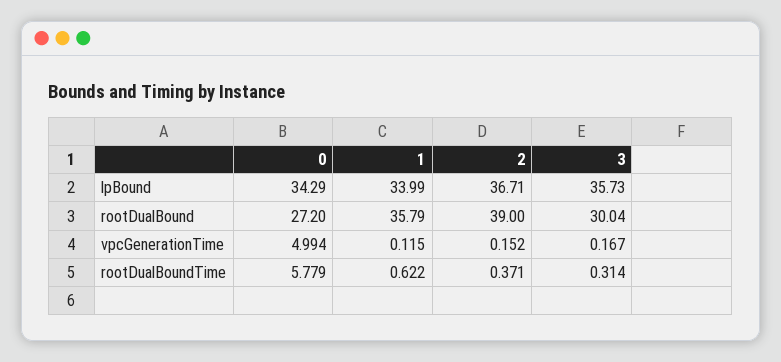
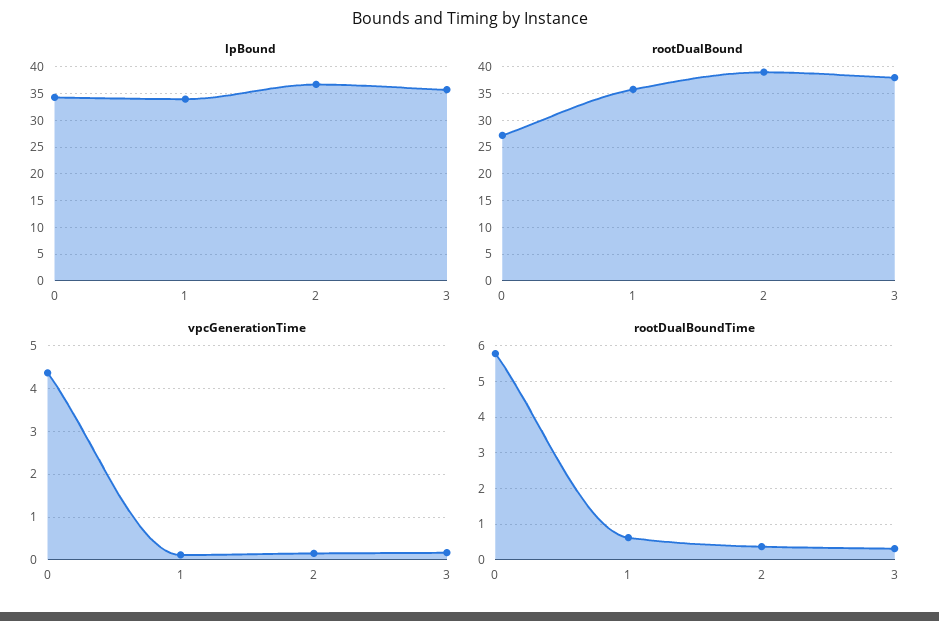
  {
    "lpBound": {
      "0": 34.29,
      "1": 33.99,
      "2": 36.71,
      "3": 35.73
    },
    "rootDualBound": {
      "0": 27.2,
      "1": 35.79,
      "2": 39,
-     "3": 30.04
+     "3": 37.5
    },
    "vpcGenerationTime": {
-     "0": 4.994,
+     "0": 4.4,
      "1": 0.115,
      "2": 0.152,
      "3": 0.167
    },
    "rootDualBoundTime": {
      "0": 5.779,
      "1": 0.622,
      "2": 0.371,
      "3": 0.314
    }
  }

